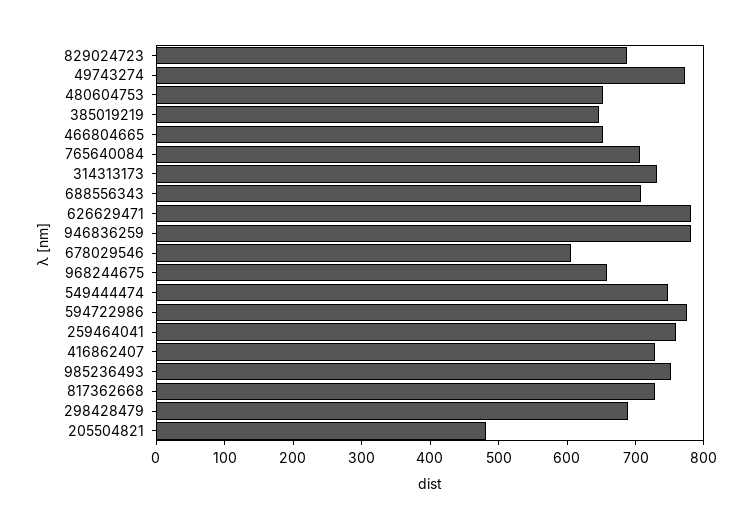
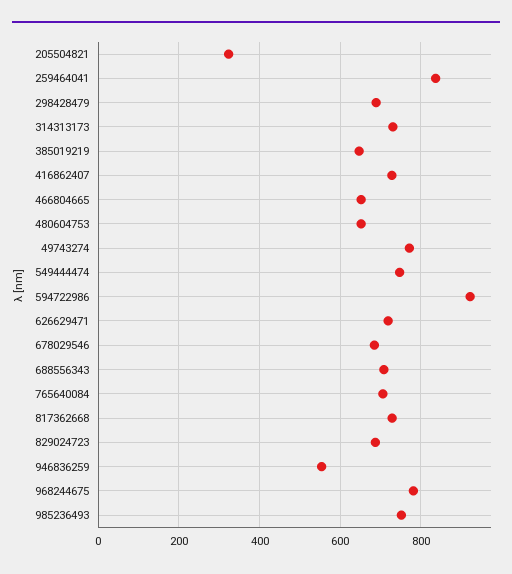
  {
    "829024723": 680,
    "49743274": 780,
    "480604753": 660,
    "385019219": 640,
    "466804665": 660,
    "765640084": 700,
    "314313173": 740,
    "688556343": 700,
-   "626629471": 780,
+   "626629471": 720,
-   "946836259": 780,
+   "946836259": 560,
-   "678029546": 600,
+   "678029546": 680,
-   "968244675": 660,
+   "968244675": 780,
    "549444474": 740,
-   "594722986": 780,
+   "594722986": 920,
-   "259464041": 760,
+   "259464041": 840,
    "416862407": 720,
    "985236493": 760,
    "817362668": 720,
    "298428479": 680,
-   "205504821": 480
+   "205504821": 320
  }

